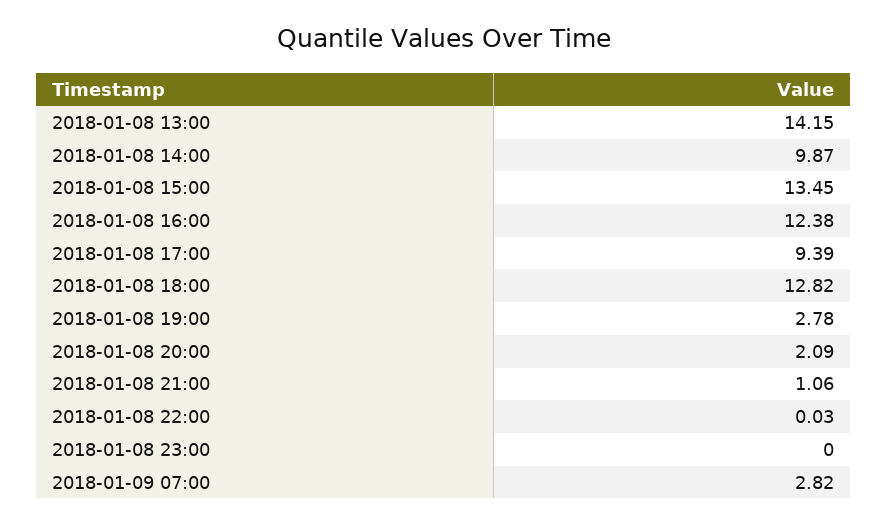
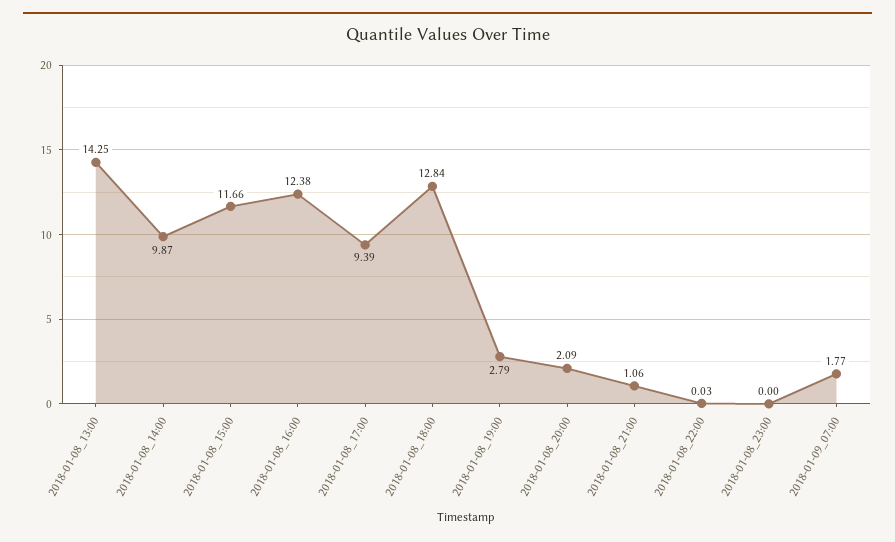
  {
-   "2018-01-08 13:00": 14.15,
+   "2018-01-08 13:00": 14.25,
    "2018-01-08 14:00": 9.87,
-   "2018-01-08 15:00": 13.45,
+   "2018-01-08 15:00": 11.66,
    "2018-01-08 16:00": 12.38,
    "2018-01-08 17:00": 9.39,
-   "2018-01-08 18:00": 12.82,
+   "2018-01-08 18:00": 12.84,
-   "2018-01-08 19:00": 2.78,
+   "2018-01-08 19:00": 2.79,
    "2018-01-08 20:00": 2.09,
    "2018-01-08 21:00": 1.06,
    "2018-01-08 22:00": 0.03,
    "2018-01-08 23:00": 0,
-   "2018-01-09 07:00": 2.82
+   "2018-01-09 07:00": 1.77
  }

